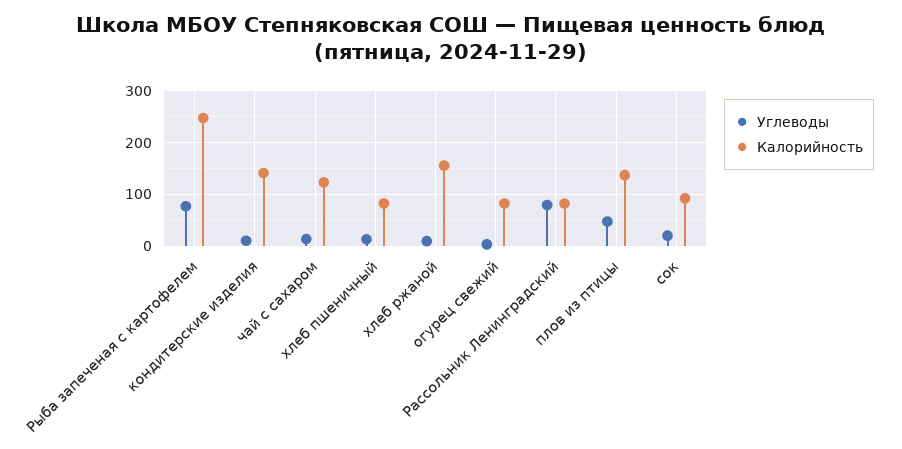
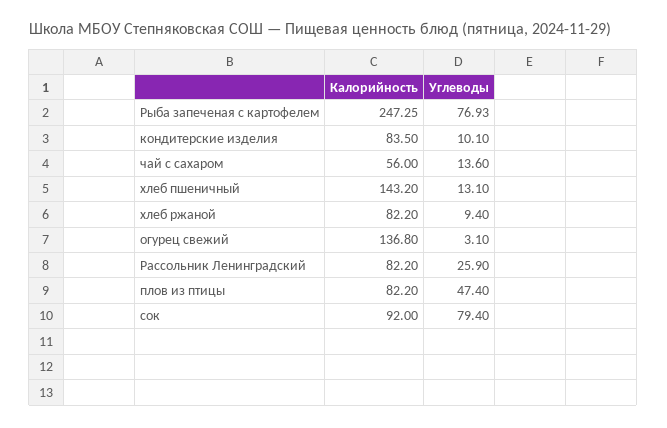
  {
    "Углеводы": {
      "Рыба запеченая с картофелем": 76.93,
      "кондитерские изделия": 10.1,
      "чай с сахаром": 13.6,
      "хлеб пшеничный": 13.1,
      "хлеб ржаной": 9.4,
      "огурец свежий": 3.1,
-     "Рассольник Ленинградский": 80,
+     "Рассольник Ленинградский": 25.9,
      "плов из птицы": 47.4,
-     "сок": 20
+     "сок": 79.4
    },
    "Калорийность": {
      "Рыба запеченая с картофелем": 247.25,
-     "кондитерские изделия": 140,
+     "кондитерские изделия": 83.5,
-     "чай с сахаром": 120,
+     "чай с сахаром": 56,
-     "хлеб пшеничный": 80,
+     "хлеб пшеничный": 143.2,
-     "хлеб ржаной": 160,
+     "хлеб ржаной": 82.2,
-     "огурец свежий": 80,
+     "огурец свежий": 136.8,
      "Рассольник Ленинградский": 82.2,
-     "плов из птицы": 140,
+     "плов из птицы": 82.2,
      "сок": 92
    }
  }

